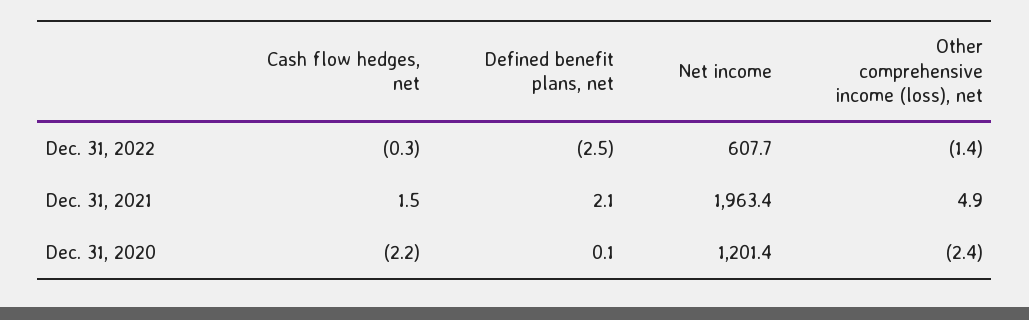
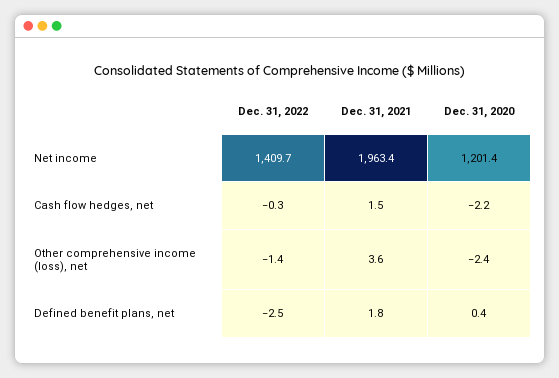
  {
    "Cash flow hedges, net": {
      "Dec. 31, 2022": -0.3,
      "Dec. 31, 2021": 1.5,
      "Dec. 31, 2020": -2.2
    },
    "Defined benefit plans, net": {
      "Dec. 31, 2022": -2.5,
-     "Dec. 31, 2021": 2.1,
+     "Dec. 31, 2021": 1.8,
-     "Dec. 31, 2020": 0.1
+     "Dec. 31, 2020": 0.4
    },
    "Net income": {
-     "Dec. 31, 2022": 607.7,
+     "Dec. 31, 2022": 1409.7,
      "Dec. 31, 2021": 1963.4,
      "Dec. 31, 2020": 1201.4
    },
    "Other comprehensive income (loss), net": {
      "Dec. 31, 2022": -1.4,
-     "Dec. 31, 2021": 4.9,
+     "Dec. 31, 2021": 3.6,
      "Dec. 31, 2020": -2.4
    }
  }

